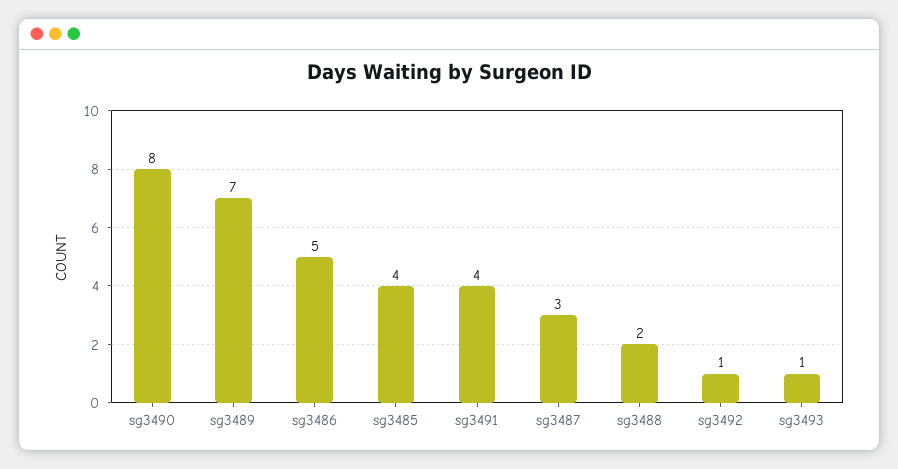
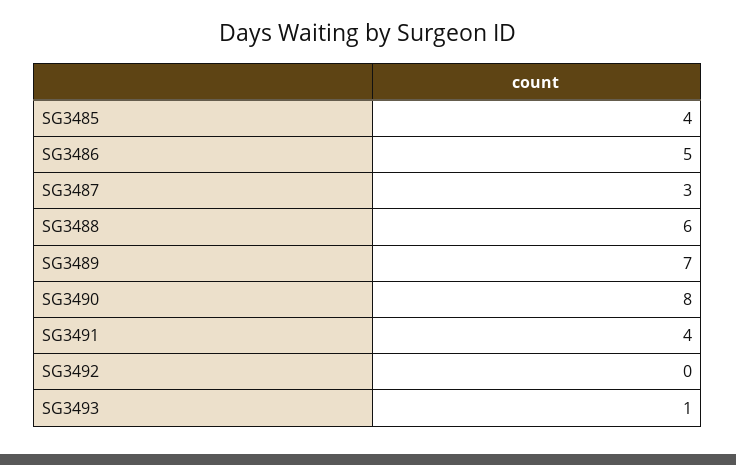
  {
    "sg3490": 8,
    "sg3489": 7,
    "sg3486": 5,
    "sg3485": 4,
    "sg3491": 4,
    "sg3487": 3,
-   "sg3488": 2,
+   "sg3488": 6,
-   "sg3492": 1,
+   "sg3492": 0,
    "sg3493": 1
  }

